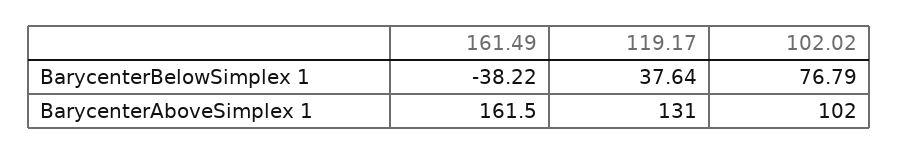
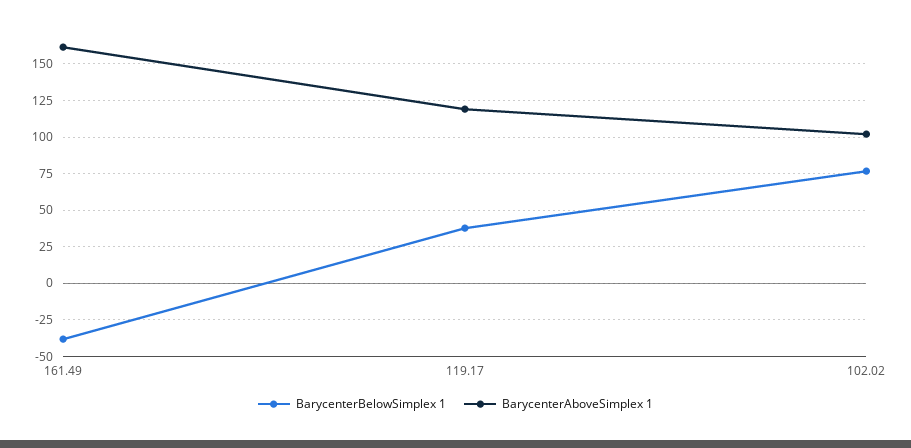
  {
    "BarycenterBelowSimplex 1": {
      "161.49": -38.22,
      "119.17": 37.64,
      "102.02": 76.79
    },
    "BarycenterAboveSimplex 1": {
      "161.49": 161.5,
-     "119.17": 131,
+     "119.17": 120,
      "102.02": 102
    }
  }

